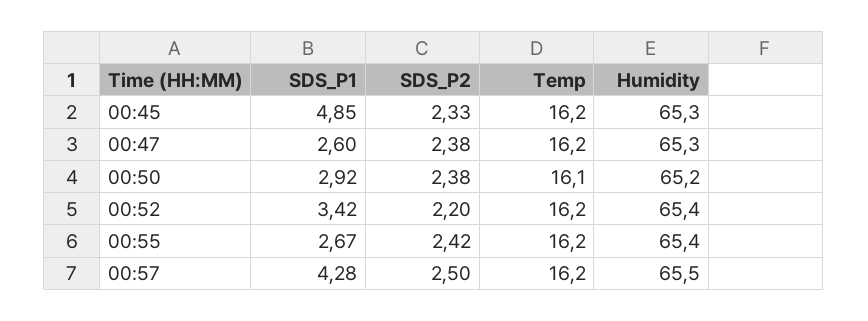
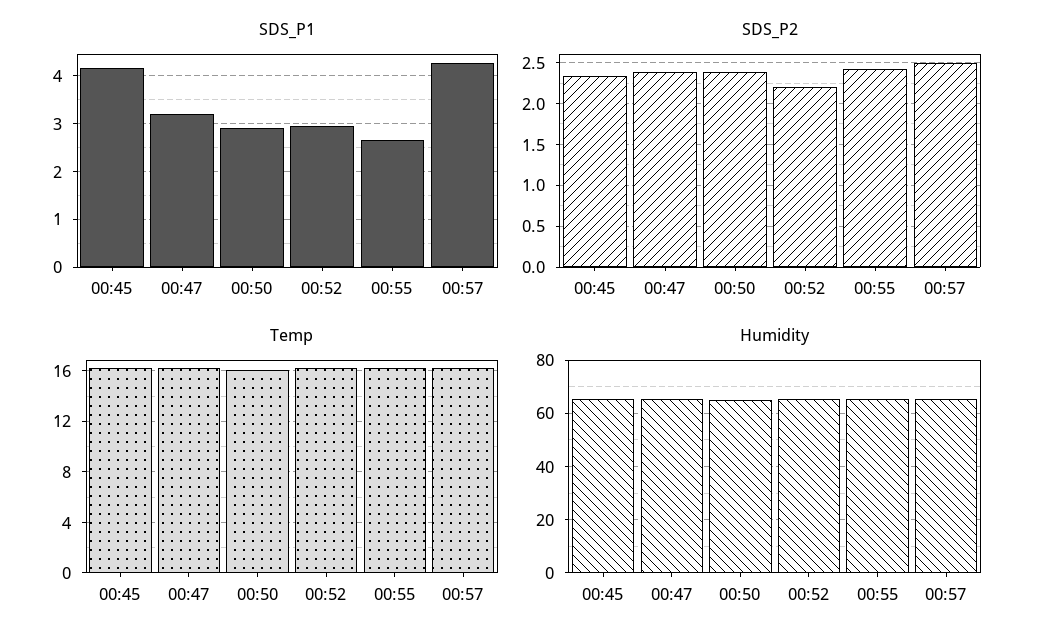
  {
    "SDS_P1": {
-     "00:45": 4.85,
+     "00:45": 4.2,
-     "00:47": 2.6,
+     "00:47": 3.2,
      "00:50": 2.92,
-     "00:52": 3.42,
+     "00:52": 3,
      "00:55": 2.67,
      "00:57": 4.28
    },
    "SDS_P2": {
      "00:45": 2.33,
      "00:47": 2.38,
      "00:50": 2.38,
      "00:52": 2.2,
      "00:55": 2.42,
      "00:57": 2.5
    },
    "Temp": {
      "00:45": 16.2,
      "00:47": 16.2,
      "00:50": 16.1,
      "00:52": 16.2,
      "00:55": 16.2,
      "00:57": 16.2
    },
    "Humidity": {
      "00:45": 65.3,
      "00:47": 65.3,
      "00:50": 65.2,
      "00:52": 65.4,
      "00:55": 65.4,
      "00:57": 65.5
    }
  }

